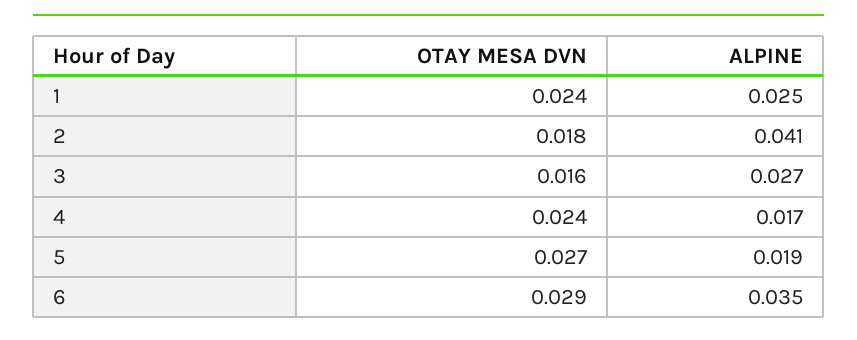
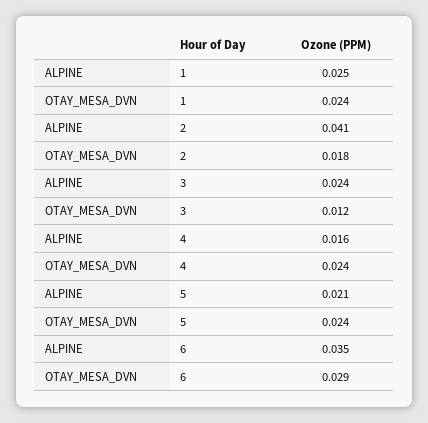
  {
    "OTAY MESA DVN": {
      "1": 0.024,
      "2": 0.018,
-     "3": 0.016,
+     "3": 0.012,
      "4": 0.024,
-     "5": 0.027,
+     "5": 0.024,
      "6": 0.029
    },
    "ALPINE": {
      "1": 0.025,
      "2": 0.041,
-     "3": 0.027,
+     "3": 0.024,
-     "4": 0.017,
+     "4": 0.016,
-     "5": 0.019,
+     "5": 0.021,
      "6": 0.035
    }
  }

